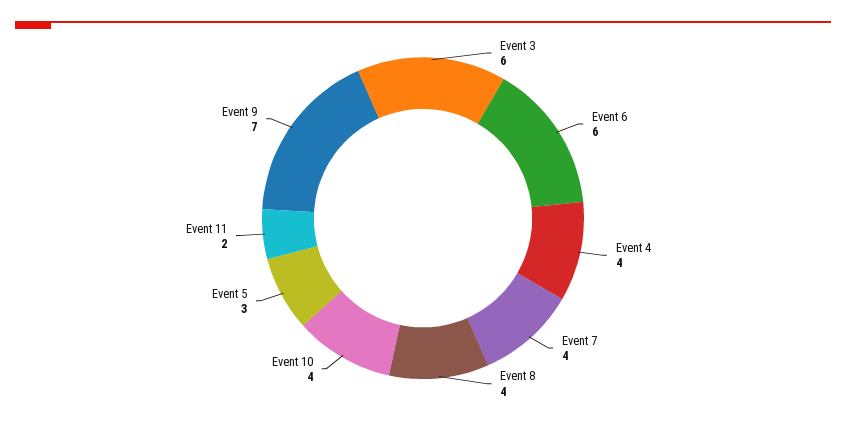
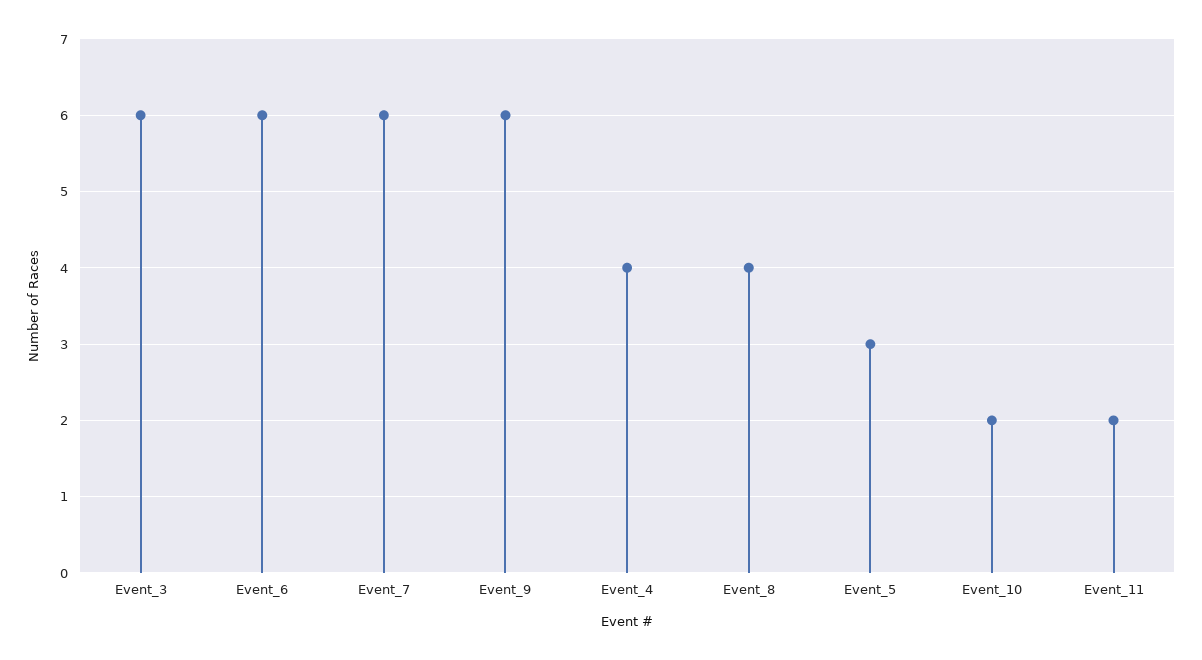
  {
    "Event 3": 6,
    "Event 6": 6,
    "Event 4": 4,
-   "Event 7": 4,
+   "Event 7": 6,
    "Event 8": 4,
-   "Event 10": 4,
+   "Event 10": 2,
    "Event 5": 3,
    "Event 11": 2,
-   "Event 9": 7
+   "Event 9": 6
  }

